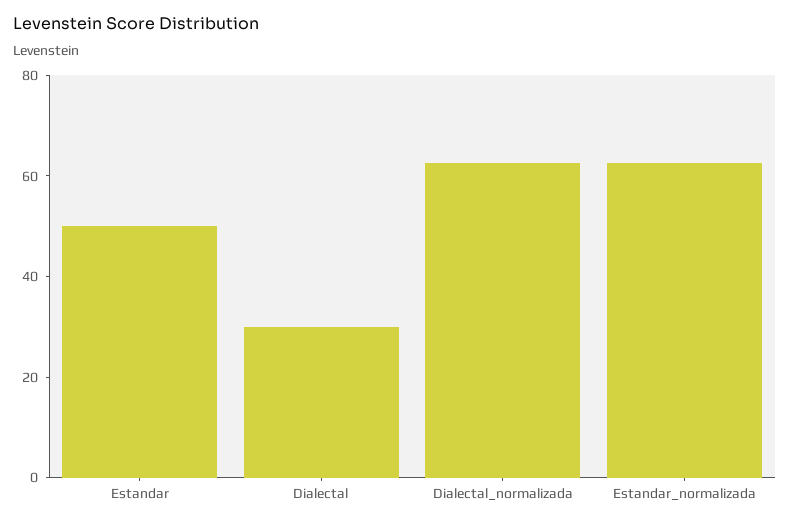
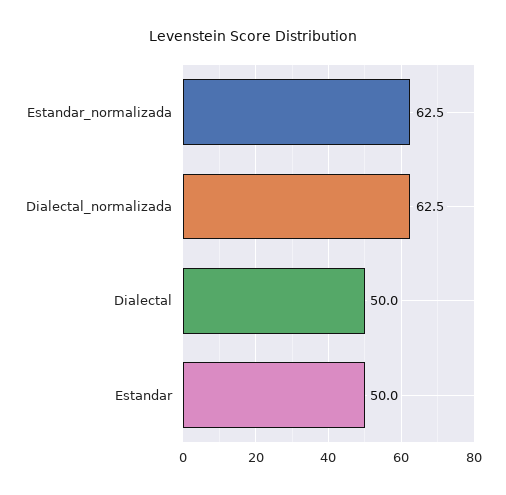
  {
    "Estandar": 50,
-   "Dialectal": 30,
+   "Dialectal": 50,
    "Dialectal_normalizada": 62.5,
    "Estandar_normalizada": 62.5
  }

